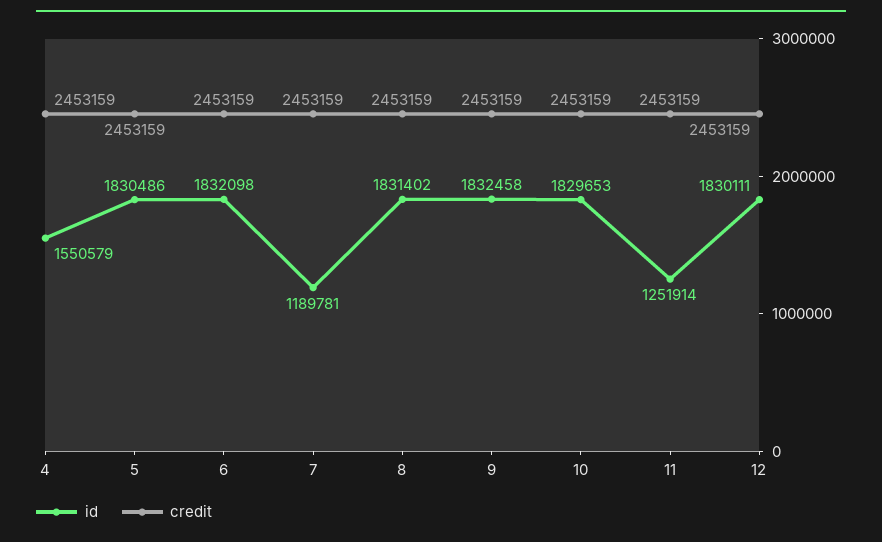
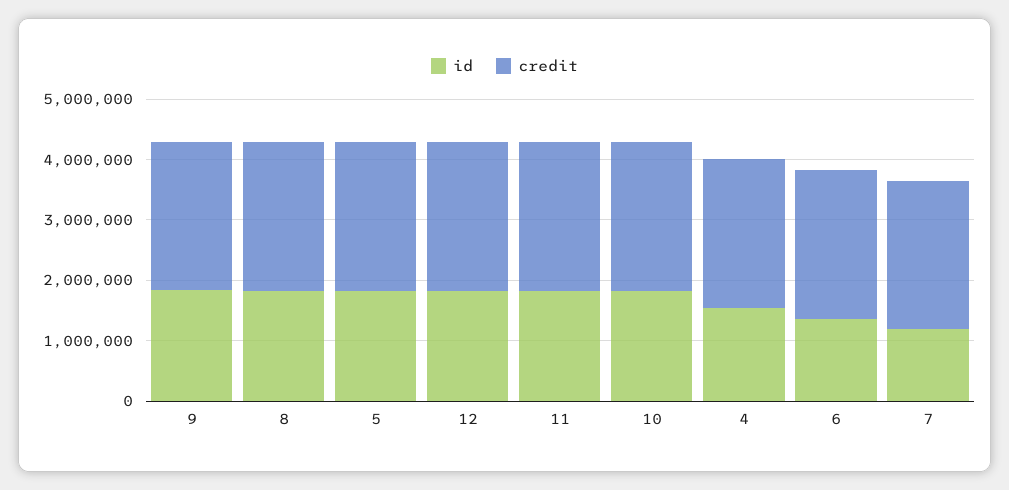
  {
    "id": {
      "4": 1550579,
      "5": 1830486,
-     "6": 1832098,
+     "6": 1400000,
      "7": 1189781,
      "8": 1831402,
      "9": 1832458,
      "10": 1829653,
-     "11": 1251914,
+     "11": 1800000,
      "12": 1830111
    },
    "credit": {
      "4": 2453159,
      "5": 2453159,
      "6": 2453159,
      "7": 2453159,
      "8": 2453159,
      "9": 2453159,
      "10": 2453159,
      "11": 2453159,
      "12": 2453159
    }
  }

